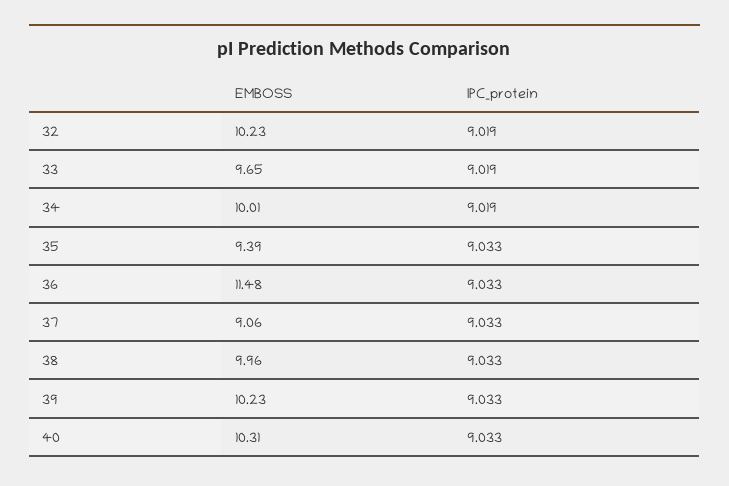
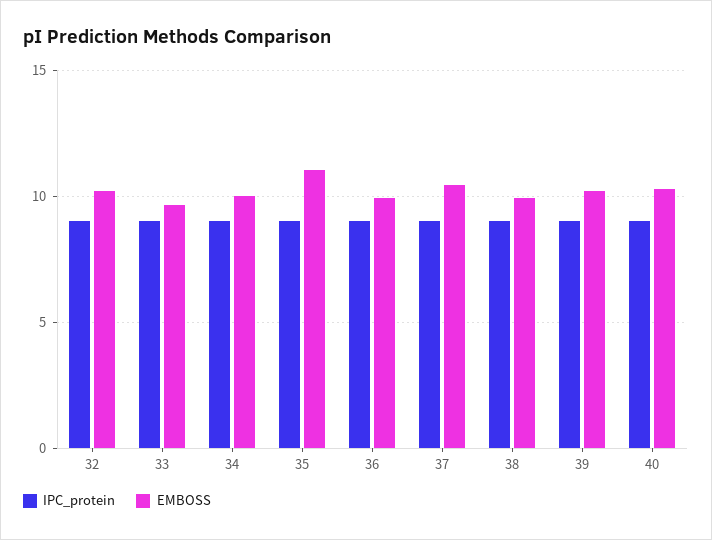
  {
    "EMBOSS": {
      "32": 10.23,
      "33": 9.65,
      "34": 10.01,
-     "35": 9.39,
+     "35": 11,
-     "36": 11.48,
+     "36": 10,
-     "37": 9.06,
+     "37": 10.5,
      "38": 9.96,
      "39": 10.23,
      "40": 10.31
    },
    "IPC_protein": {
      "32": 9.019,
      "33": 9.019,
      "34": 9.019,
      "35": 9.033,
      "36": 9.033,
      "37": 9.033,
      "38": 9.033,
      "39": 9.033,
      "40": 9.033
    }
  }

